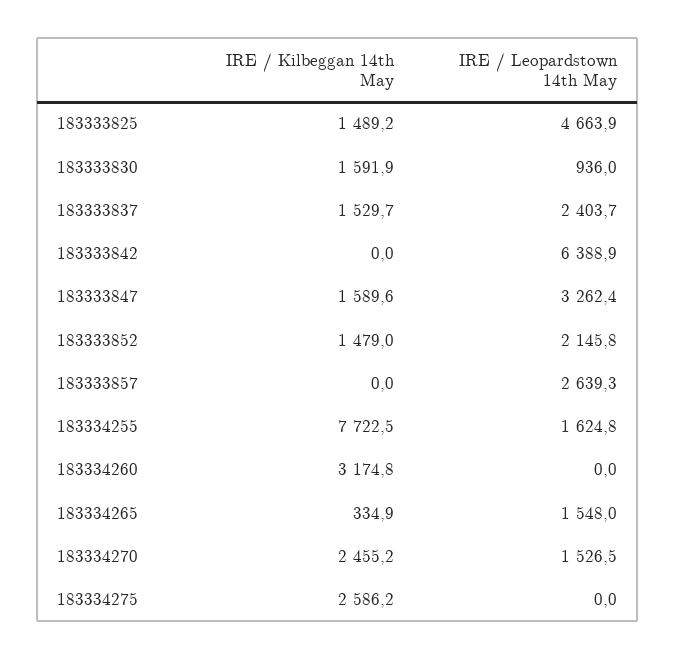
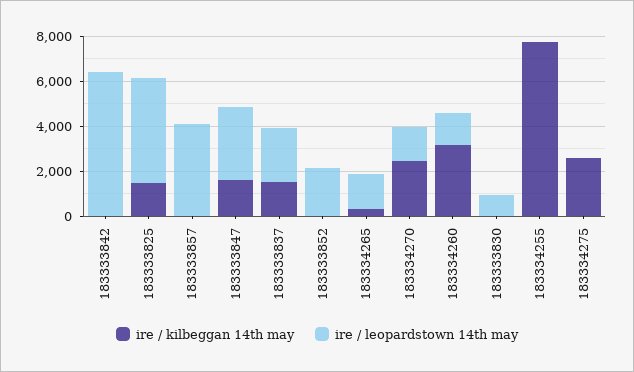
  {
    "IRE / Kilbeggan 14th May": {
      "183333825": 1489.2,
-     "183333830": 1591.9,
+     "183333830": 0,
      "183333837": 1529.7,
      "183333842": 0,
      "183333847": 1589.6,
-     "183333852": 1479,
+     "183333852": 0,
      "183333857": 0,
      "183334255": 7722.5,
      "183334260": 3174.8,
      "183334265": 334.9,
      "183334270": 2455.2,
      "183334275": 2586.2
    },
    "IRE / Leopardstown 14th May": {
      "183333825": 4663.9,
      "183333830": 936,
      "183333837": 2403.7,
      "183333842": 6388.9,
      "183333847": 3262.4,
      "183333852": 2145.8,
-     "183333857": 2639.3,
+     "183333857": 4000,
-     "183334255": 1624.8,
+     "183334255": 0,
-     "183334260": 0,
+     "183334260": 1500,
      "183334265": 1548,
      "183334270": 1526.5,
      "183334275": 0
    }
  }

